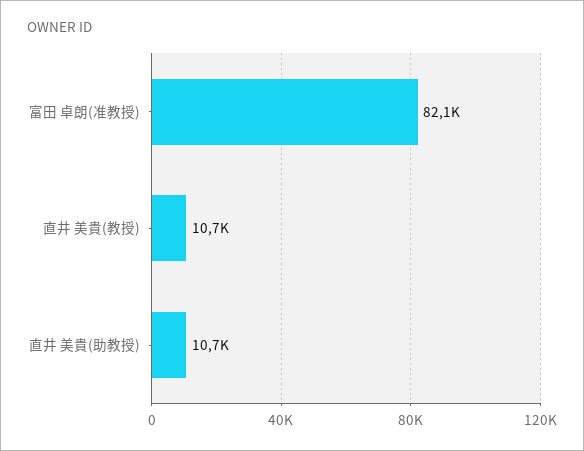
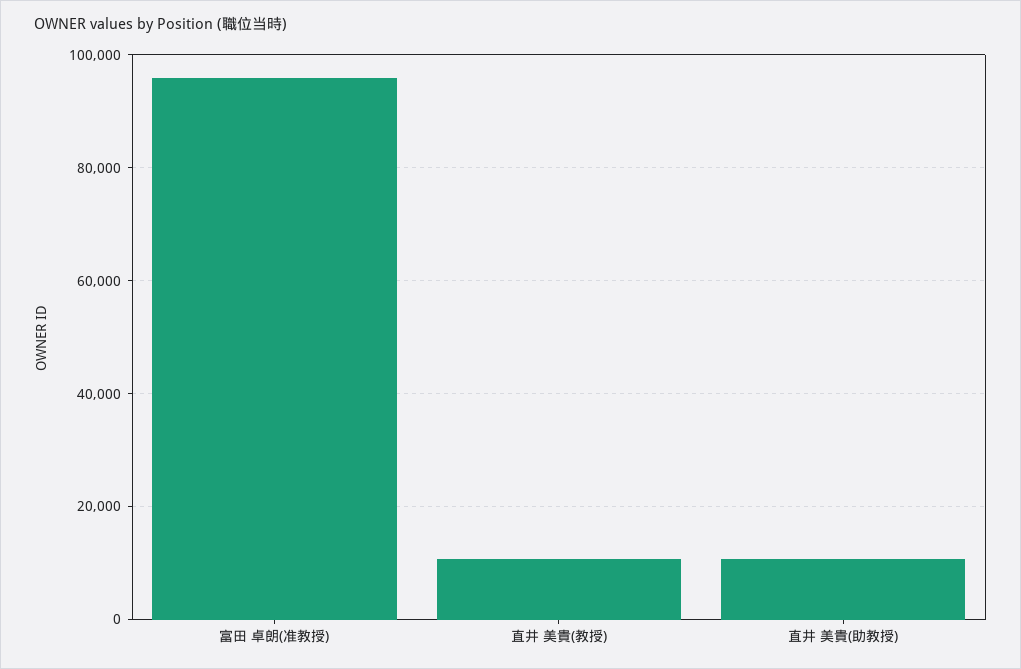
  {
-   "富田 卓朗(准教授)": 82100,
+   "富田 卓朗(准教授)": 96000,
    "直井 美貴(教授)": 10700,
    "直井 美貴(助教授)": 10700
  }

